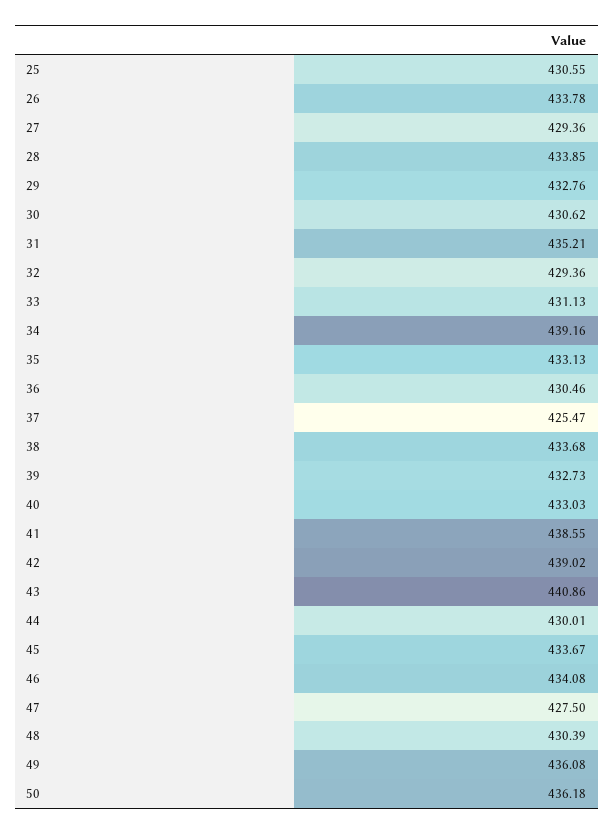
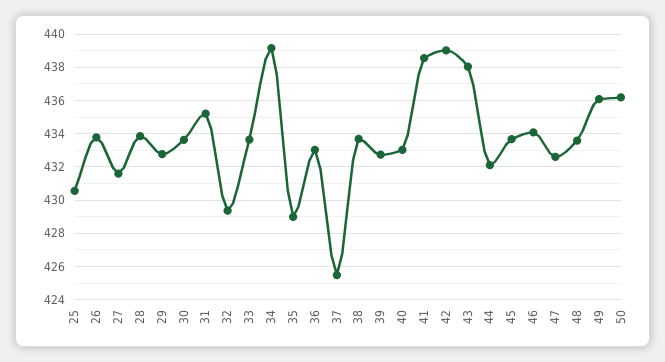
  {
    "25": 430.55,
    "26": 433.78,
-   "27": 429.36,
+   "27": 431.5,
    "28": 433.85,
    "29": 432.76,
-   "30": 430.62,
+   "30": 433.5,
    "31": 435.21,
    "32": 429.36,
-   "33": 431.13,
+   "33": 433.5,
    "34": 439.16,
-   "35": 433.13,
+   "35": 429,
-   "36": 430.46,
+   "36": 433,
    "37": 425.47,
    "38": 433.68,
    "39": 432.73,
    "40": 433.03,
    "41": 438.55,
    "42": 439.02,
-   "43": 440.86,
+   "43": 438,
-   "44": 430.01,
+   "44": 432,
    "45": 433.67,
    "46": 434.08,
-   "47": 427.5,
+   "47": 432.5,
-   "48": 430.39,
+   "48": 433.5,
    "49": 436.08,
    "50": 436.18
  }

